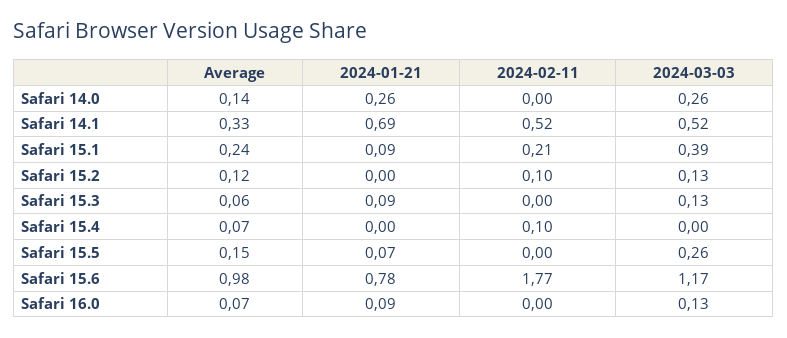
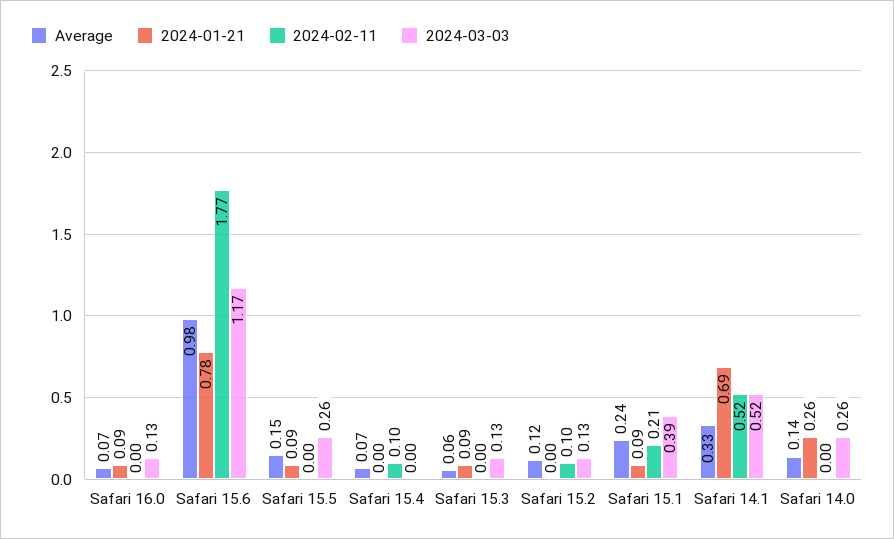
  {
    "Average": {
      "Safari 14.0": 0.14,
      "Safari 14.1": 0.33,
      "Safari 15.1": 0.24,
      "Safari 15.2": 0.12,
      "Safari 15.3": 0.06,
      "Safari 15.4": 0.07,
      "Safari 15.5": 0.15,
      "Safari 15.6": 0.98,
      "Safari 16.0": 0.07
    },
    "2024-01-21": {
      "Safari 14.0": 0.26,
      "Safari 14.1": 0.69,
      "Safari 15.1": 0.09,
      "Safari 15.2": 0,
      "Safari 15.3": 0.09,
      "Safari 15.4": 0,
-     "Safari 15.5": 0.07,
+     "Safari 15.5": 0.09,
      "Safari 15.6": 0.78,
      "Safari 16.0": 0.09
    },
    "2024-02-11": {
      "Safari 14.0": 0,
      "Safari 14.1": 0.52,
      "Safari 15.1": 0.21,
      "Safari 15.2": 0.1,
      "Safari 15.3": 0,
      "Safari 15.4": 0.1,
      "Safari 15.5": 0,
      "Safari 15.6": 1.77,
      "Safari 16.0": 0
    },
    "2024-03-03": {
      "Safari 14.0": 0.26,
      "Safari 14.1": 0.52,
      "Safari 15.1": 0.39,
      "Safari 15.2": 0.13,
      "Safari 15.3": 0.13,
      "Safari 15.4": 0,
      "Safari 15.5": 0.26,
      "Safari 15.6": 1.17,
      "Safari 16.0": 0.13
    }
  }

